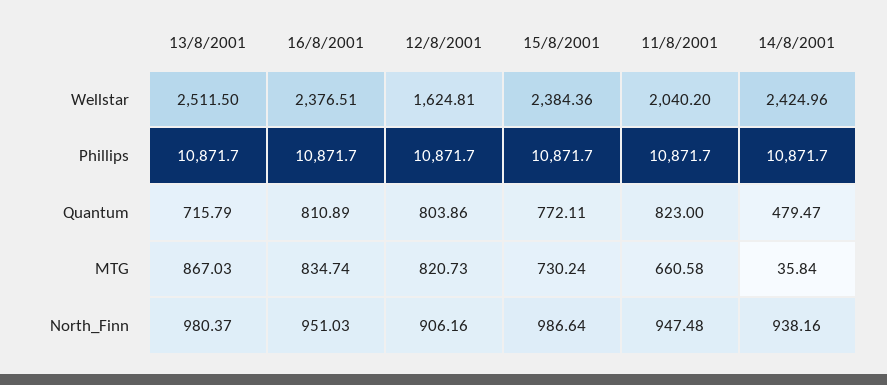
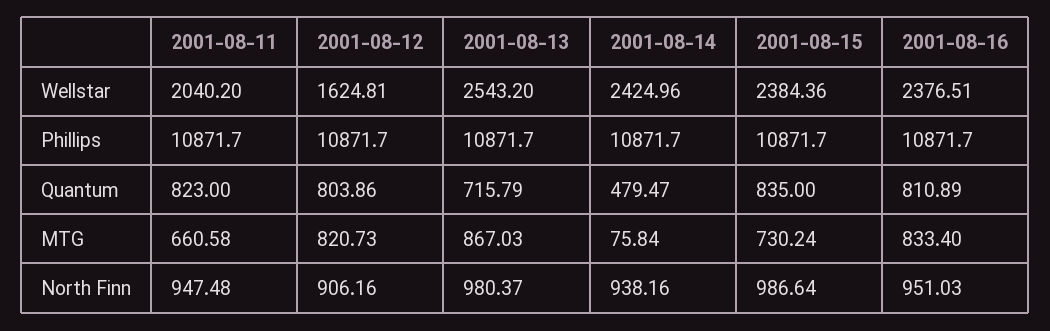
  {
    "13/8/2001": {
-     "Wellstar": 2511.5,
+     "Wellstar": 2543.2,
      "Phillips": 10871.7,
      "Quantum": 715.79,
      "MTG": 867.03,
      "North_Finn": 980.37
    },
    "16/8/2001": {
      "Wellstar": 2376.51,
      "Phillips": 10871.7,
      "Quantum": 810.89,
-     "MTG": 834.74,
+     "MTG": 833.4,
      "North_Finn": 951.03
    },
    "12/8/2001": {
      "Wellstar": 1624.81,
      "Phillips": 10871.7,
      "Quantum": 803.86,
      "MTG": 820.73,
      "North_Finn": 906.16
    },
    "15/8/2001": {
      "Wellstar": 2384.36,
      "Phillips": 10871.7,
-     "Quantum": 772.11,
+     "Quantum": 835,
      "MTG": 730.24,
      "North_Finn": 986.64
    },
    "11/8/2001": {
      "Wellstar": 2040.2,
      "Phillips": 10871.7,
      "Quantum": 823,
      "MTG": 660.58,
      "North_Finn": 947.48
    },
    "14/8/2001": {
      "Wellstar": 2424.96,
      "Phillips": 10871.7,
      "Quantum": 479.47,
-     "MTG": 35.84,
+     "MTG": 75.84,
      "North_Finn": 938.16
    }
  }

